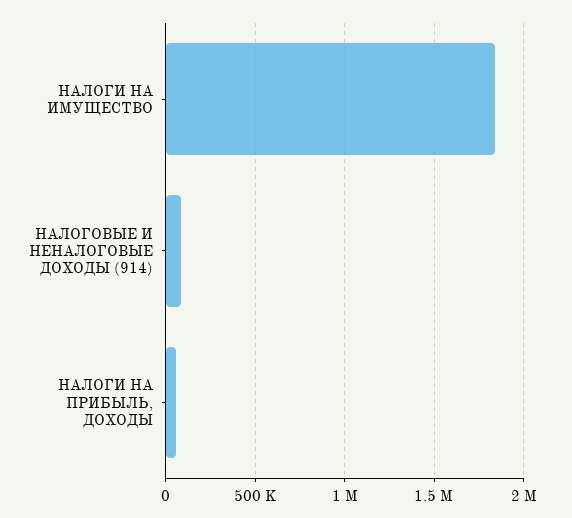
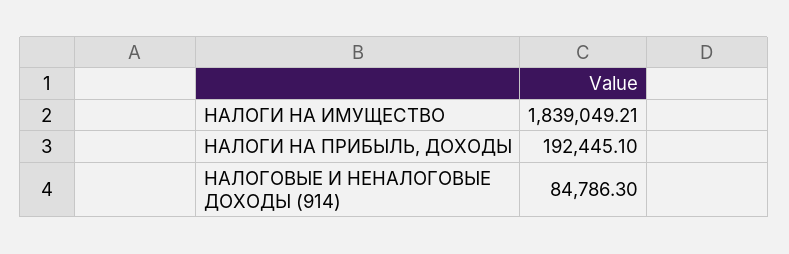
  {
    "НАЛОГИ НА ИМУЩЕСТВО": 1839049.21,
    "НАЛОГОВЫЕ И НЕНАЛОГОВЫЕ ДОХОДЫ (914)": 84786.3,
-   "НАЛОГИ НА ПРИБЫЛЬ, ДОХОДЫ": 50000
+   "НАЛОГИ НА ПРИБЫЛЬ, ДОХОДЫ": 192445.1
  }

